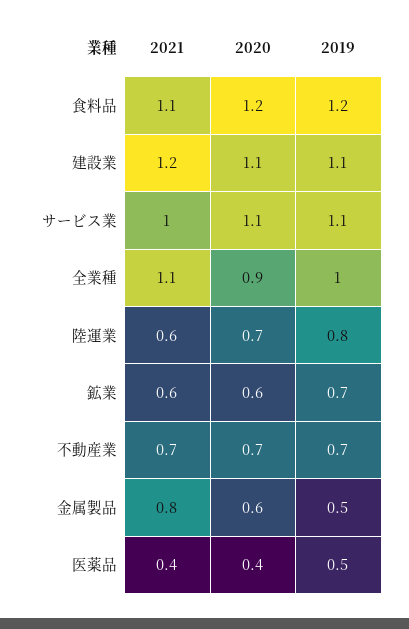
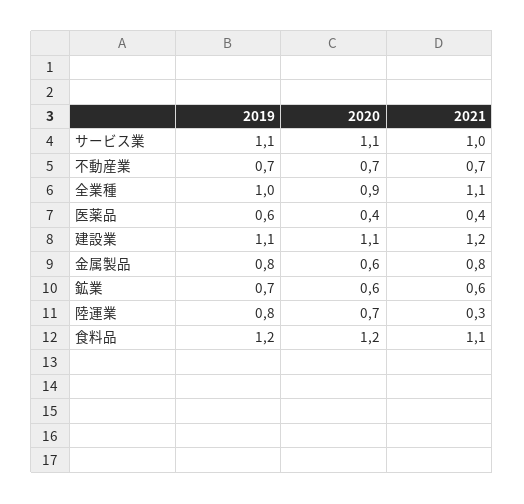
  {
    "2021": {
      "食料品": 1.1,
      "建設業": 1.2,
      "サービス業": 1,
      "全業種": 1.1,
-     "陸運業": 0.6,
+     "陸運業": 0.3,
      "鉱業": 0.6,
      "不動産業": 0.7,
      "金属製品": 0.8,
      "医薬品": 0.4
    },
    "2020": {
      "食料品": 1.2,
      "建設業": 1.1,
      "サービス業": 1.1,
      "全業種": 0.9,
      "陸運業": 0.7,
      "鉱業": 0.6,
      "不動産業": 0.7,
      "金属製品": 0.6,
      "医薬品": 0.4
    },
    "2019": {
      "食料品": 1.2,
      "建設業": 1.1,
      "サービス業": 1.1,
      "全業種": 1,
      "陸運業": 0.8,
      "鉱業": 0.7,
      "不動産業": 0.7,
-     "金属製品": 0.5,
+     "金属製品": 0.8,
-     "医薬品": 0.5
+     "医薬品": 0.6
    }
  }

